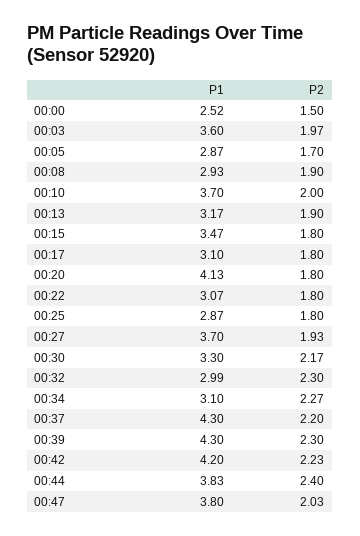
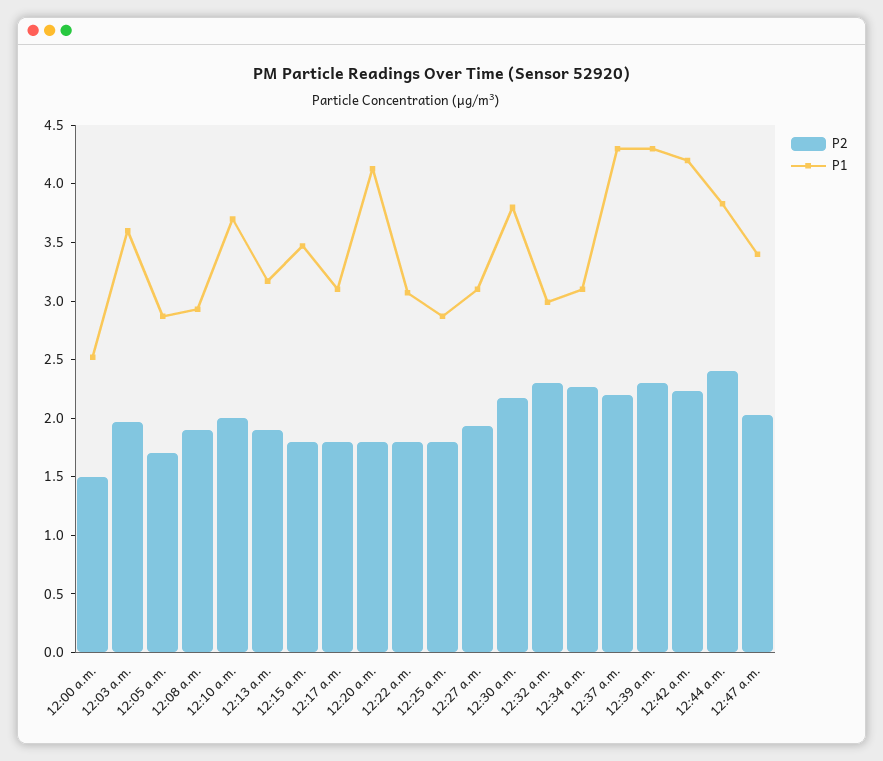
  {
    "P1": {
      "00:00": 2.52,
      "00:03": 3.6,
      "00:05": 2.87,
      "00:08": 2.93,
      "00:10": 3.7,
      "00:13": 3.17,
      "00:15": 3.47,
      "00:17": 3.1,
      "00:20": 4.13,
      "00:22": 3.07,
      "00:25": 2.87,
-     "00:27": 3.7,
+     "00:27": 3.1,
-     "00:30": 3.3,
+     "00:30": 3.8,
      "00:32": 2.99,
      "00:34": 3.1,
      "00:37": 4.3,
      "00:39": 4.3,
      "00:42": 4.2,
      "00:44": 3.83,
-     "00:47": 3.8
+     "00:47": 3.4
    },
    "P2": {
      "00:00": 1.5,
      "00:03": 1.97,
      "00:05": 1.7,
      "00:08": 1.9,
      "00:10": 2,
      "00:13": 1.9,
      "00:15": 1.8,
      "00:17": 1.8,
      "00:20": 1.8,
      "00:22": 1.8,
      "00:25": 1.8,
      "00:27": 1.93,
      "00:30": 2.17,
      "00:32": 2.3,
      "00:34": 2.27,
      "00:37": 2.2,
      "00:39": 2.3,
      "00:42": 2.23,
      "00:44": 2.4,
      "00:47": 2.03
    }
  }

